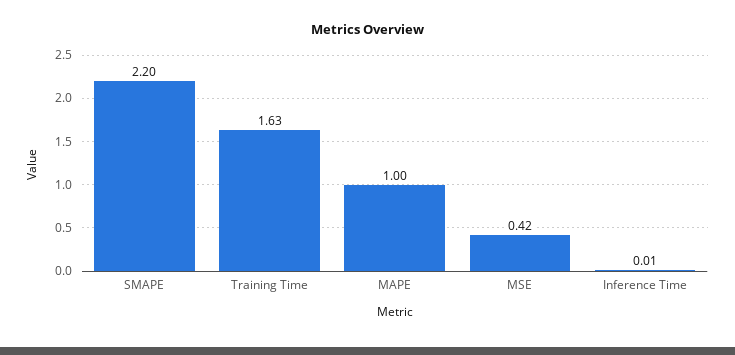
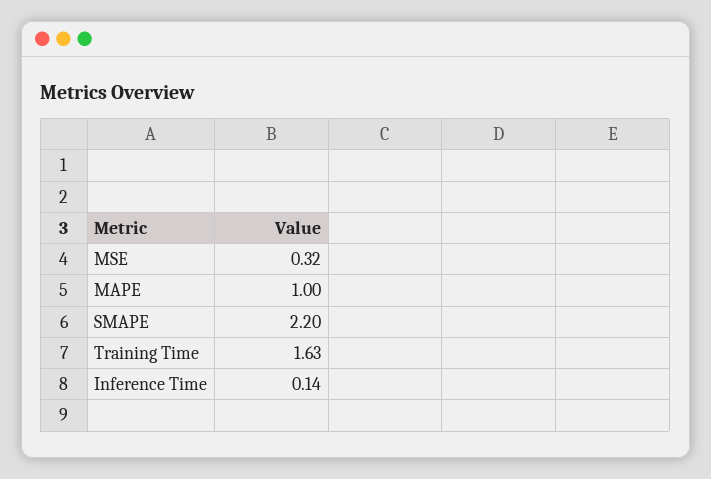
  {
    "SMAPE": 2.2,
    "Training Time": 1.63,
    "MAPE": 1,
-   "MSE": 0.42,
+   "MSE": 0.32,
-   "Inference Time": 0.01
+   "Inference Time": 0.14
  }

